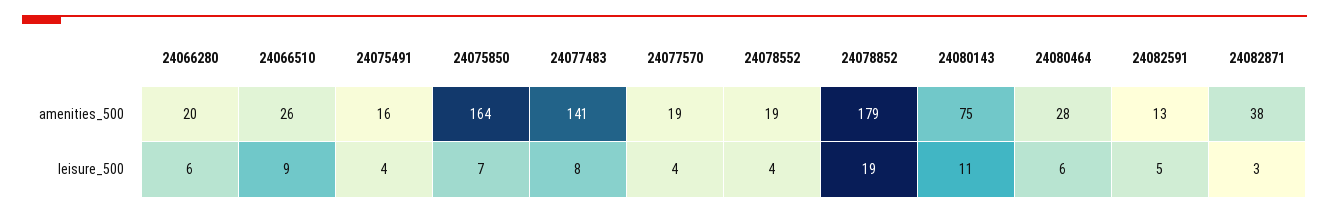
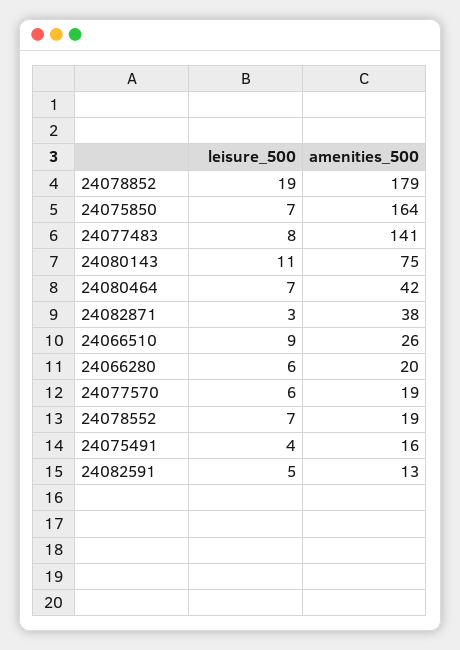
  {
    "24066280": {
      "amenities_500": 20,
      "leisure_500": 6
    },
    "24066510": {
      "amenities_500": 26,
      "leisure_500": 9
    },
    "24075491": {
      "amenities_500": 16,
      "leisure_500": 4
    },
    "24075850": {
      "amenities_500": 164,
      "leisure_500": 7
    },
    "24077483": {
      "amenities_500": 141,
      "leisure_500": 8
    },
    "24077570": {
      "amenities_500": 19,
-     "leisure_500": 4
+     "leisure_500": 6
    },
    "24078552": {
      "amenities_500": 19,
-     "leisure_500": 4
+     "leisure_500": 7
    },
    "24078852": {
      "amenities_500": 179,
      "leisure_500": 19
    },
    "24080143": {
      "amenities_500": 75,
      "leisure_500": 11
    },
    "24080464": {
-     "amenities_500": 28,
+     "amenities_500": 42,
-     "leisure_500": 6
+     "leisure_500": 7
    },
    "24082591": {
      "amenities_500": 13,
      "leisure_500": 5
    },
    "24082871": {
      "amenities_500": 38,
      "leisure_500": 3
    }
  }

